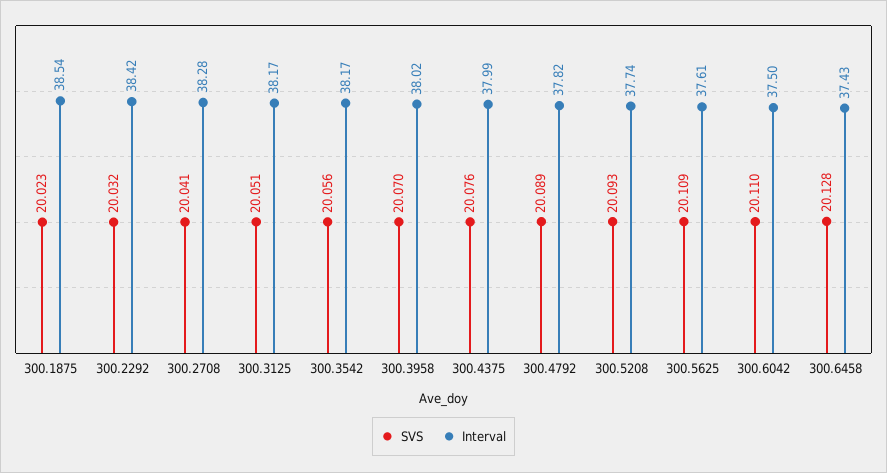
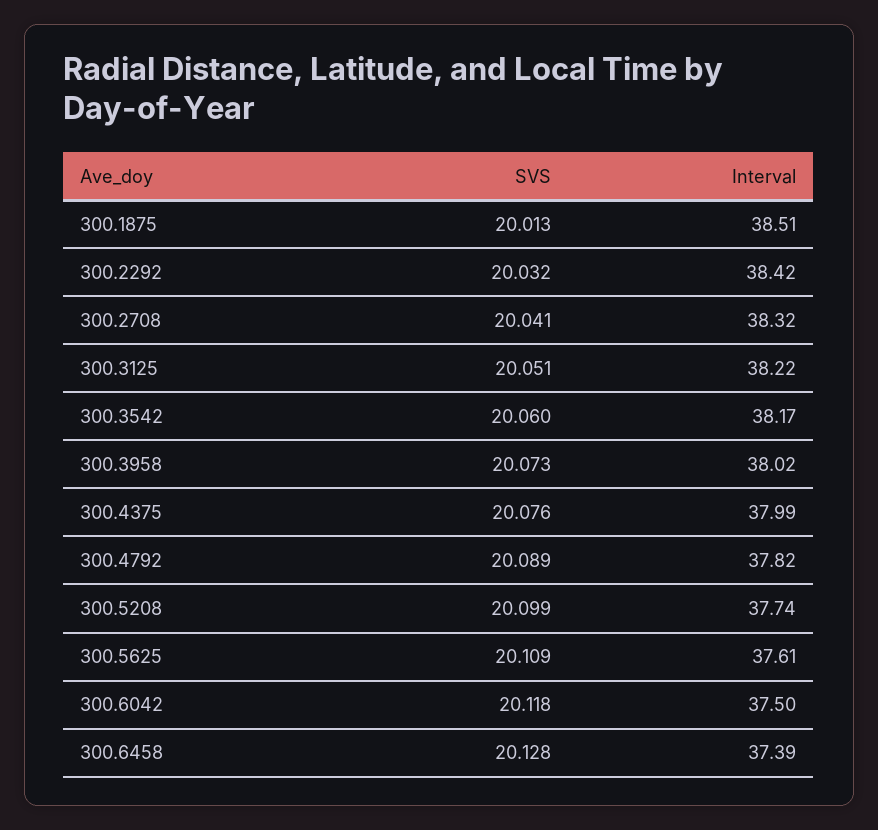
  {
    "SVS": {
-     "300.1875": 20.023,
+     "300.1875": 20.013,
      "300.2292": 20.032,
      "300.2708": 20.041,
      "300.3125": 20.051,
-     "300.3542": 20.056,
+     "300.3542": 20.06,
-     "300.3958": 20.07,
+     "300.3958": 20.073,
      "300.4375": 20.076,
      "300.4792": 20.089,
-     "300.5208": 20.093,
+     "300.5208": 20.099,
      "300.5625": 20.109,
-     "300.6042": 20.11,
+     "300.6042": 20.118,
      "300.6458": 20.128
    },
    "Interval": {
-     "300.1875": 38.54,
+     "300.1875": 38.51,
      "300.2292": 38.42,
-     "300.2708": 38.28,
+     "300.2708": 38.32,
-     "300.3125": 38.17,
+     "300.3125": 38.22,
      "300.3542": 38.17,
      "300.3958": 38.02,
      "300.4375": 37.99,
      "300.4792": 37.82,
      "300.5208": 37.74,
      "300.5625": 37.61,
      "300.6042": 37.5,
-     "300.6458": 37.43
+     "300.6458": 37.39
    }
  }

